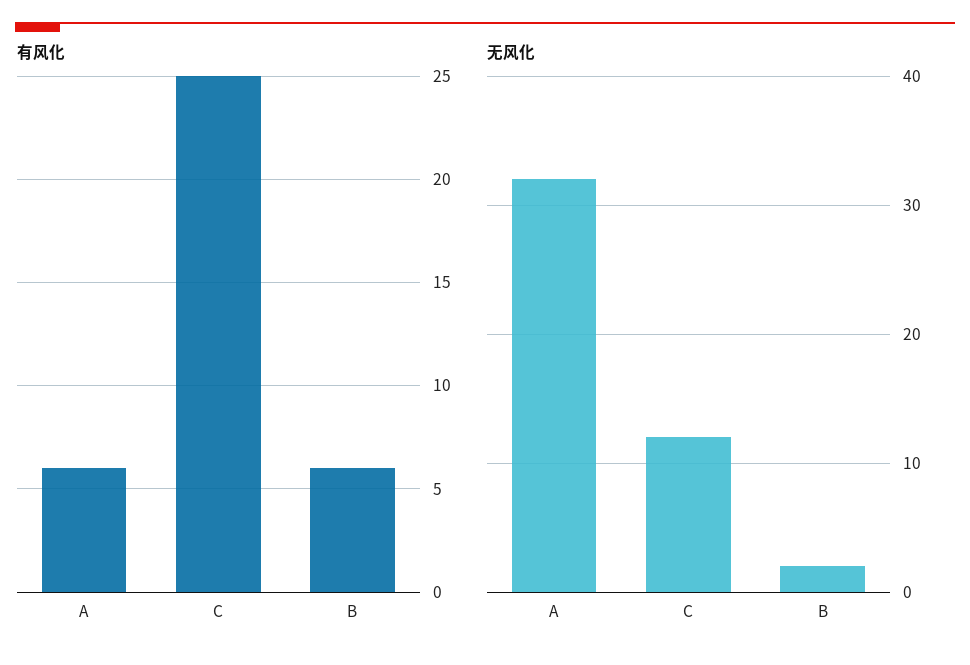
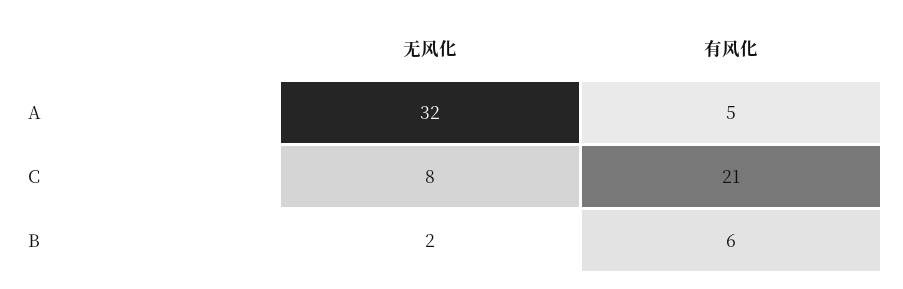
  {
    "有风化": {
-     "A": 6,
+     "A": 5,
-     "C": 25,
+     "C": 21,
      "B": 6
    },
    "无风化": {
      "A": 32,
-     "C": 12,
+     "C": 8,
      "B": 2
    }
  }

